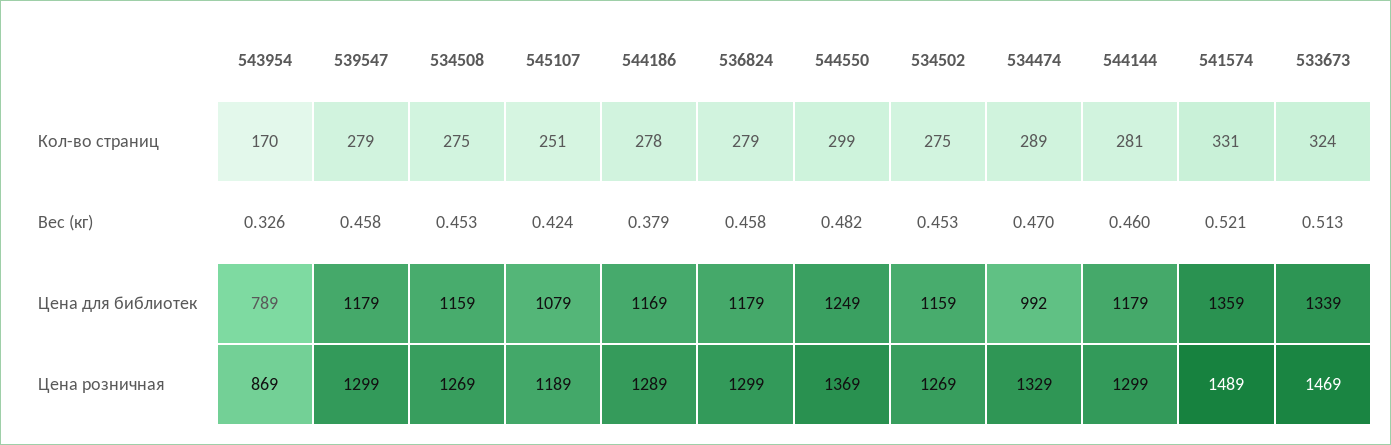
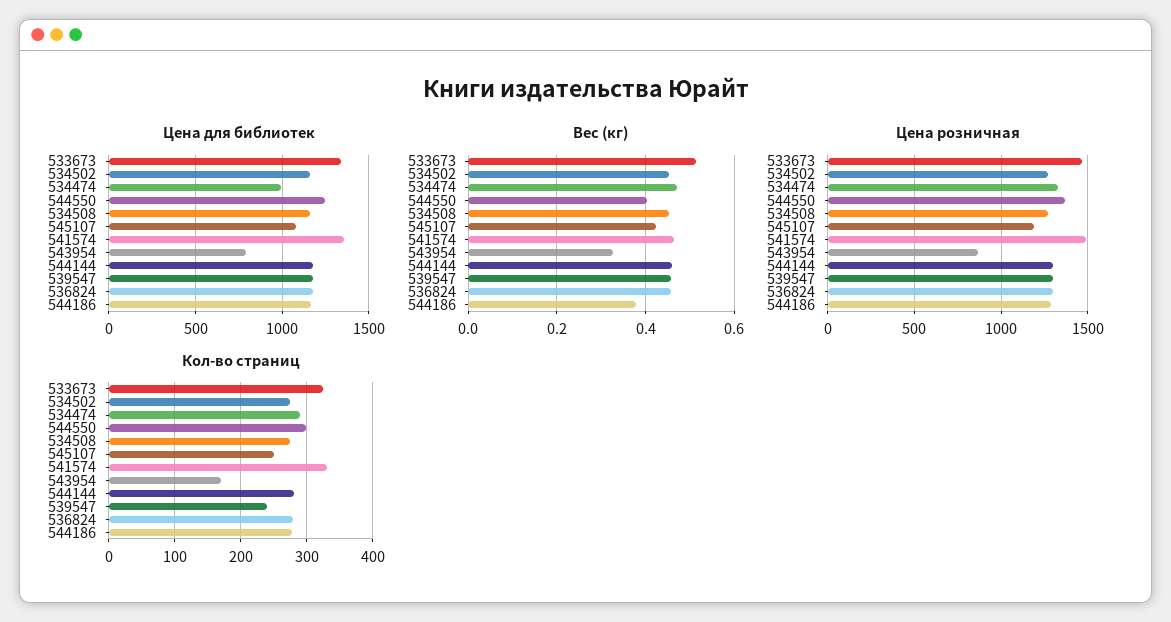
  {
    "Кол-во страниц": {
      "543954": 170,
-     "539547": 279,
+     "539547": 240,
      "534508": 275,
      "545107": 251,
      "544186": 278,
      "536824": 279,
      "544550": 299,
      "534502": 275,
      "534474": 289,
      "544144": 281,
      "541574": 331,
      "533673": 324
    },
    "Вес (кг)": {
      "543954": 0.326,
      "539547": 0.458,
      "534508": 0.453,
      "545107": 0.424,
      "544186": 0.379,
      "536824": 0.458,
-     "544550": 0.482,
+     "544550": 0.4,
      "534502": 0.453,
      "534474": 0.47,
      "544144": 0.46,
-     "541574": 0.521,
+     "541574": 0.46,
      "533673": 0.513
    },
    "Цена для библиотек": {
      "543954": 789,
      "539547": 1179,
      "534508": 1159,
      "545107": 1079,
      "544186": 1169,
      "536824": 1179,
      "544550": 1249,
      "534502": 1159,
      "534474": 992,
      "544144": 1179,
      "541574": 1359,
      "533673": 1339
    },
    "Цена розничная": {
      "543954": 869,
      "539547": 1299,
      "534508": 1269,
      "545107": 1189,
      "544186": 1289,
      "536824": 1299,
      "544550": 1369,
      "534502": 1269,
      "534474": 1329,
      "544144": 1299,
      "541574": 1489,
      "533673": 1469
    }
  }

